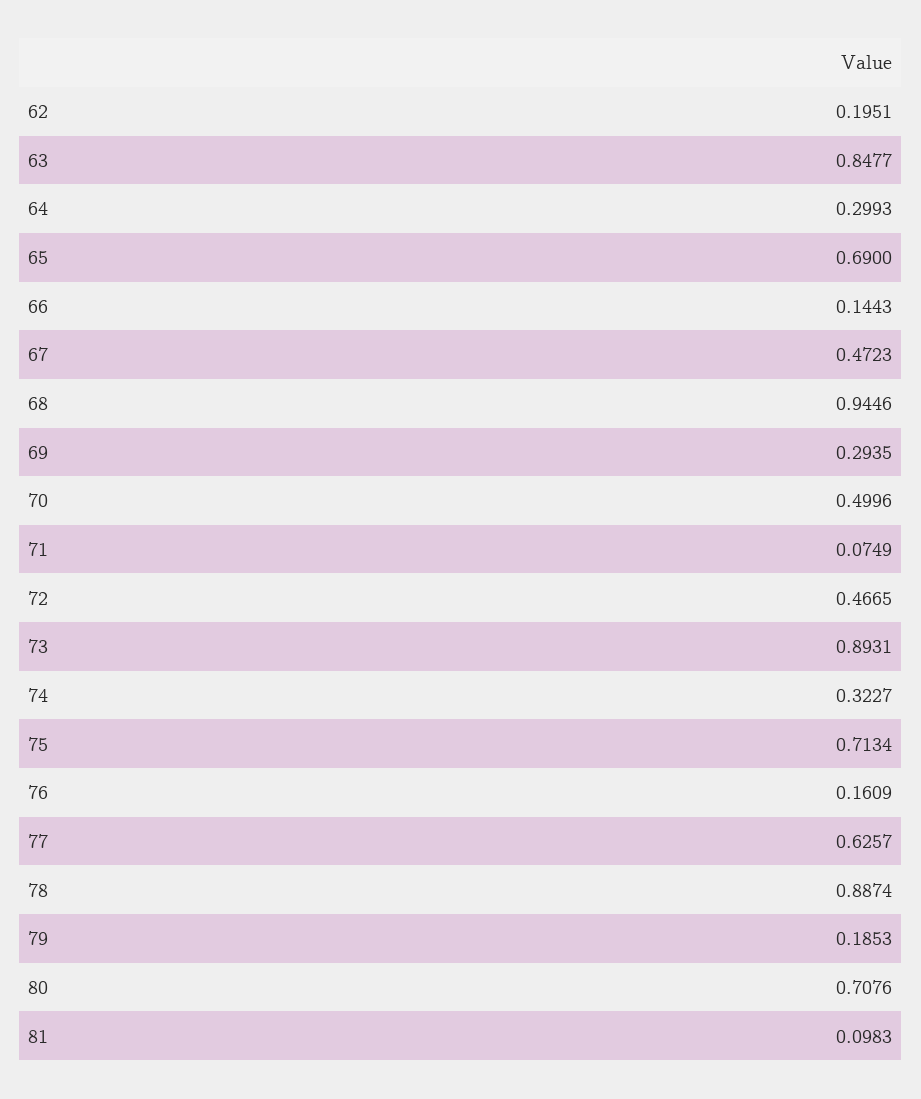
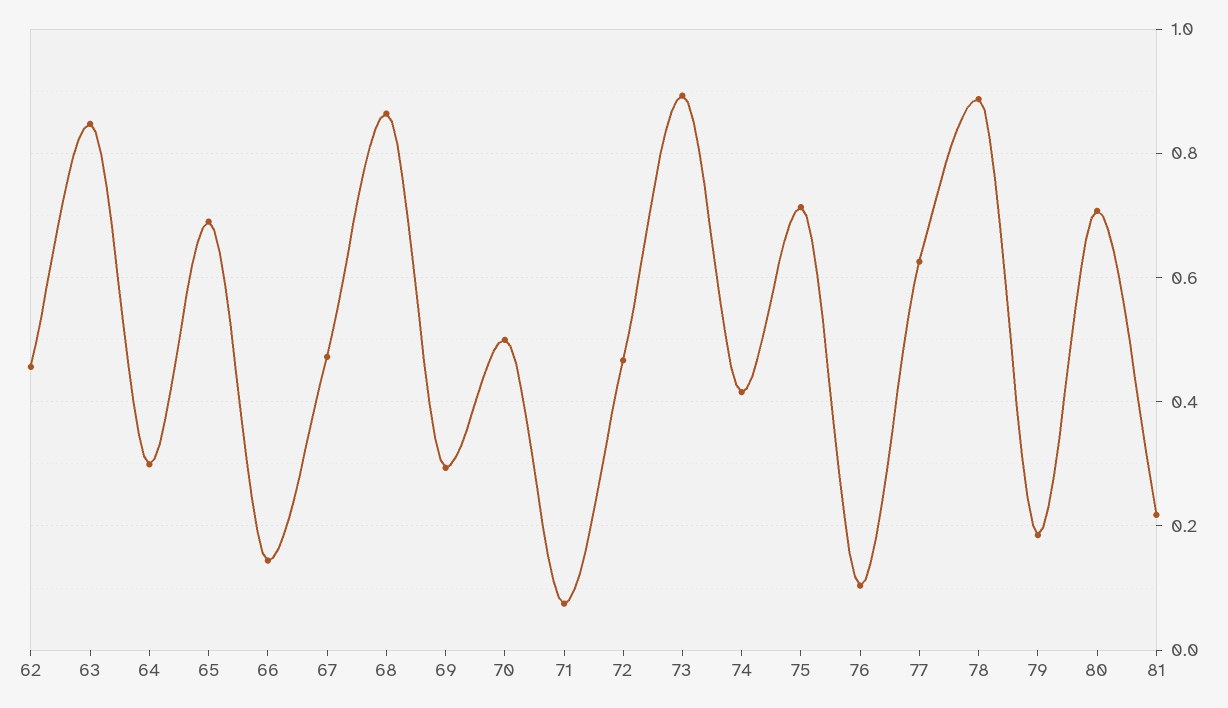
  {
-   "62": 0.1951,
+   "62": 0.46,
    "63": 0.8477,
    "64": 0.2993,
    "65": 0.69,
    "66": 0.1443,
    "67": 0.4723,
-   "68": 0.9446,
+   "68": 0.86,
    "69": 0.2935,
    "70": 0.4996,
    "71": 0.0749,
    "72": 0.4665,
    "73": 0.8931,
-   "74": 0.3227,
+   "74": 0.42,
    "75": 0.7134,
-   "76": 0.1609,
+   "76": 0.1,
    "77": 0.6257,
    "78": 0.8874,
    "79": 0.1853,
    "80": 0.7076,
-   "81": 0.0983
+   "81": 0.22
  }

